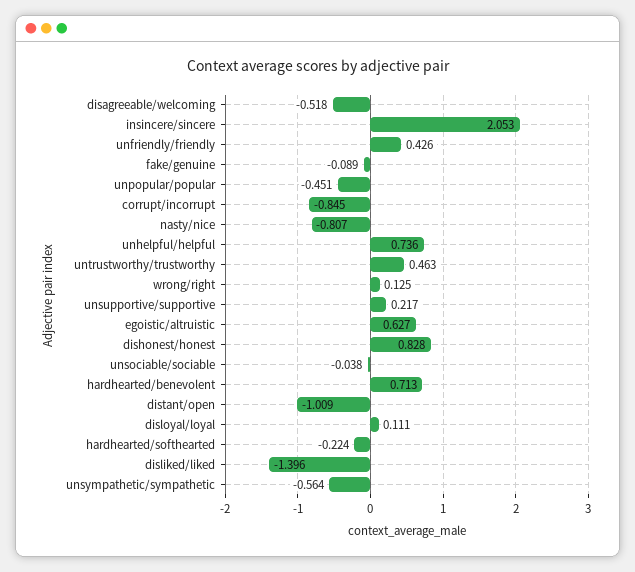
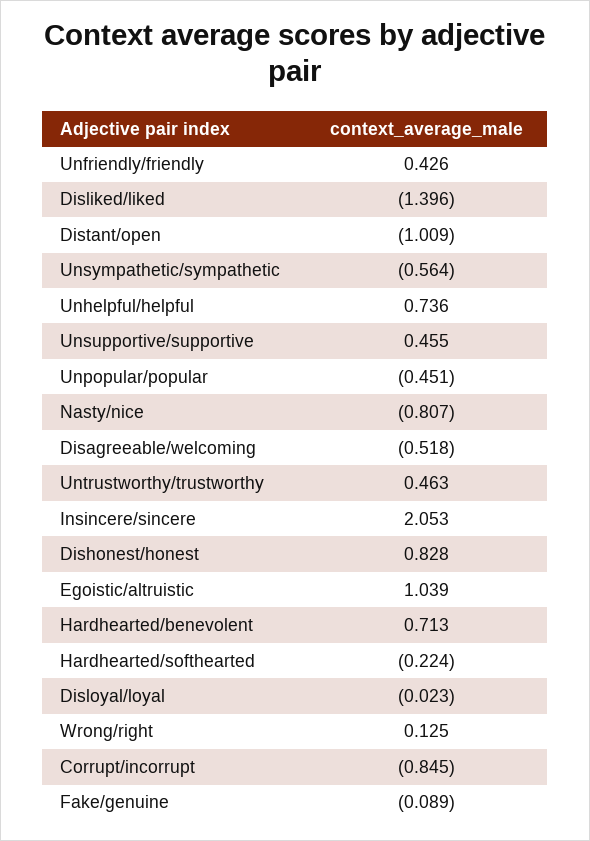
  {
    "disagreeable/welcoming": -0.518,
    "insincere/sincere": 2.053,
    "unfriendly/friendly": 0.426,
    "fake/genuine": -0.089,
    "unpopular/popular": -0.451,
    "corrupt/incorrupt": -0.845,
    "nasty/nice": -0.807,
    "unhelpful/helpful": 0.736,
    "untrustworthy/trustworthy": 0.463,
    "wrong/right": 0.125,
-   "unsupportive/supportive": 0.217,
+   "unsupportive/supportive": 0.455,
-   "egoistic/altruistic": 0.627,
+   "egoistic/altruistic": 1.039,
    "dishonest/honest": 0.828,
-   "unsociable/sociable": -0.038,
    "hardhearted/benevolent": 0.713,
    "distant/open": -1.009,
-   "disloyal/loyal": 0.111,
+   "disloyal/loyal": -0.023,
    "hardhearted/softhearted": -0.224,
    "disliked/liked": -1.396,
    "unsympathetic/sympathetic": -0.564
  }

